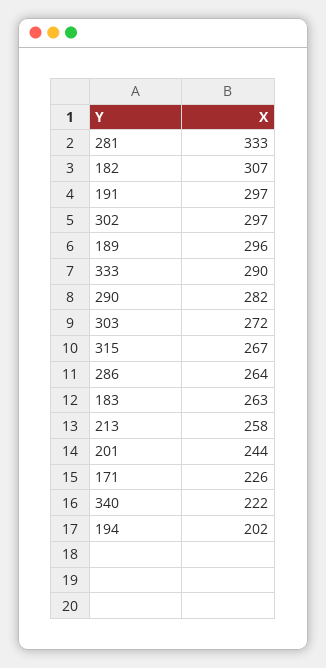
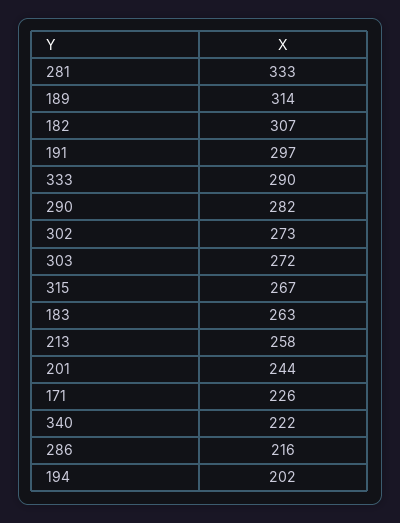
  {
    "281": 333,
    "182": 307,
    "191": 297,
-   "302": 297,
+   "302": 273,
-   "189": 296,
+   "189": 314,
    "333": 290,
    "290": 282,
    "303": 272,
    "315": 267,
-   "286": 264,
+   "286": 216,
    "183": 263,
    "213": 258,
    "201": 244,
    "171": 226,
    "340": 222,
    "194": 202
  }

